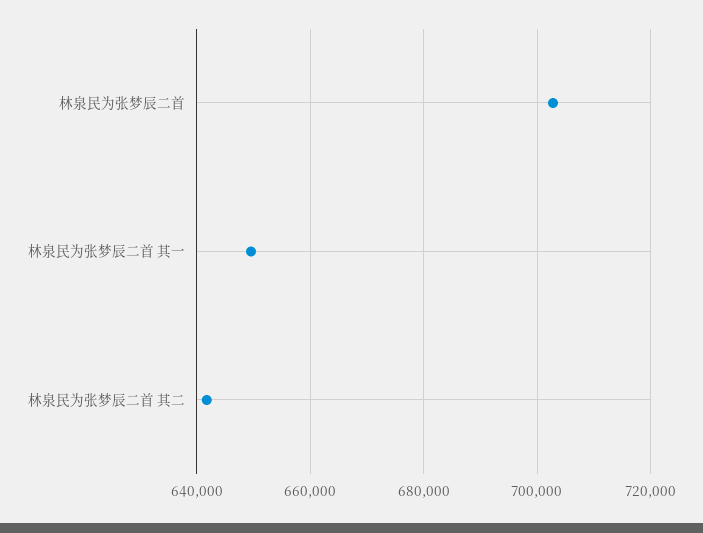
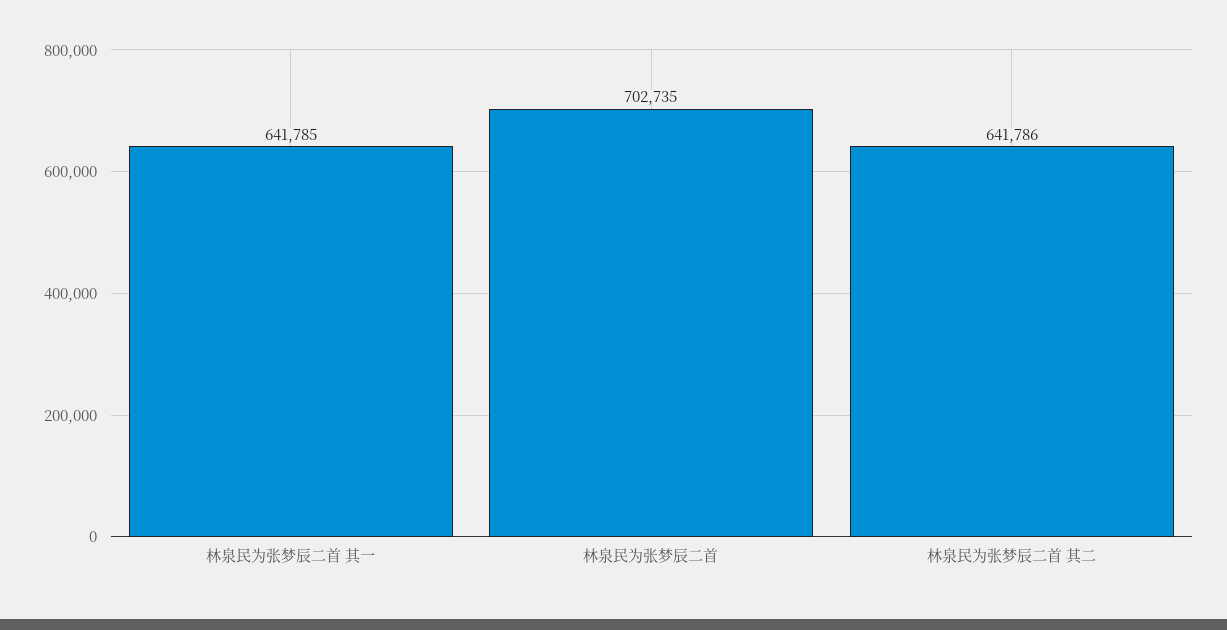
  {
    "林泉民为张梦辰二首": 702735,
-   "林泉民为张梦辰二首 其一": 650000,
+   "林泉民为张梦辰二首 其一": 641785,
    "林泉民为张梦辰二首 其二": 641786
  }

